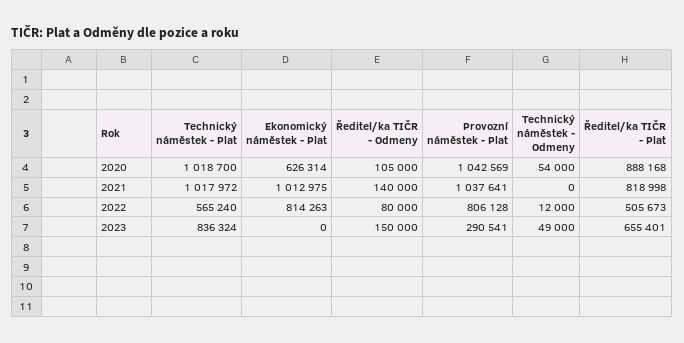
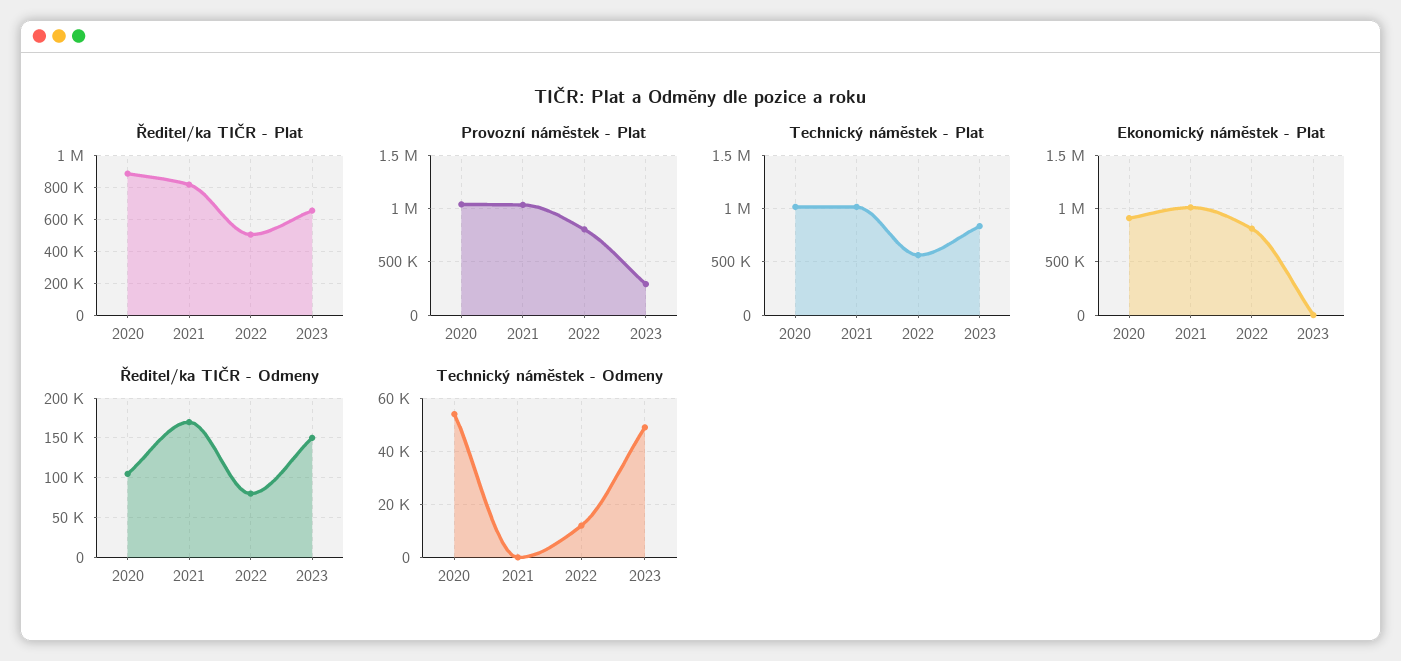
  {
    "Technický náměstek - Plat": {
      "2020": 1018700,
      "2021": 1017972,
      "2022": 565240,
      "2023": 836324
    },
    "Ekonomický náměstek - Plat": {
-     "2020": 626314,
+     "2020": 900000,
      "2021": 1012975,
      "2022": 814263,
      "2023": 0
    },
    "Ředitel/ka TIČR - Odmeny": {
      "2020": 105000,
-     "2021": 140000,
+     "2021": 170000,
      "2022": 80000,
      "2023": 150000
    },
    "Provozní náměstek - Plat": {
      "2020": 1042569,
      "2021": 1037641,
      "2022": 806128,
      "2023": 290541
    },
    "Technický náměstek - Odmeny": {
      "2020": 54000,
      "2021": 0,
      "2022": 12000,
      "2023": 49000
    },
    "Ředitel/ka TIČR - Plat": {
      "2020": 888168,
      "2021": 818998,
      "2022": 505673,
      "2023": 655401
    }
  }

